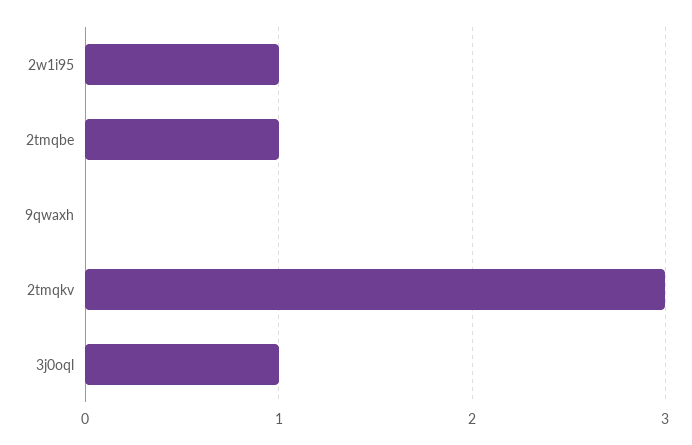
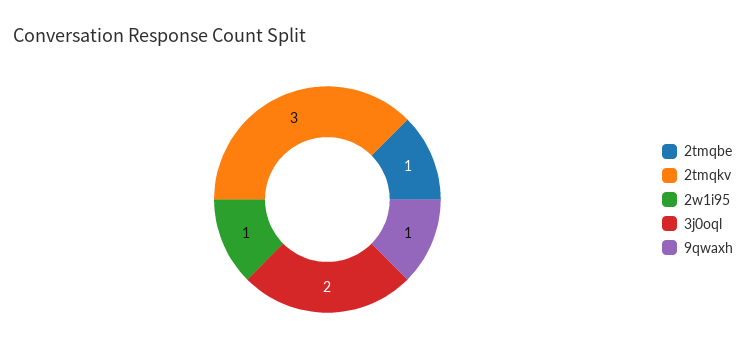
  {
    "2w1i95": 1,
    "2tmqbe": 1,
-   "9qwaxh": 0,
+   "9qwaxh": 1,
    "2tmqkv": 3,
-   "3j0oql": 1
+   "3j0oql": 2
  }

